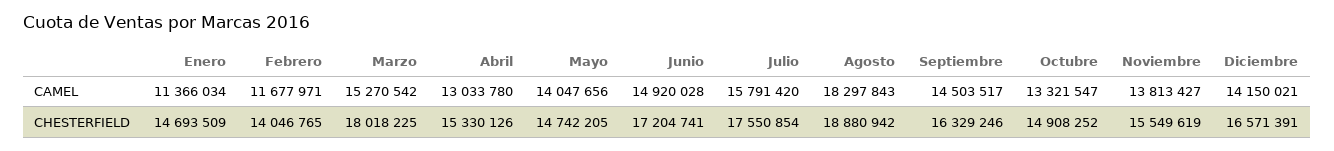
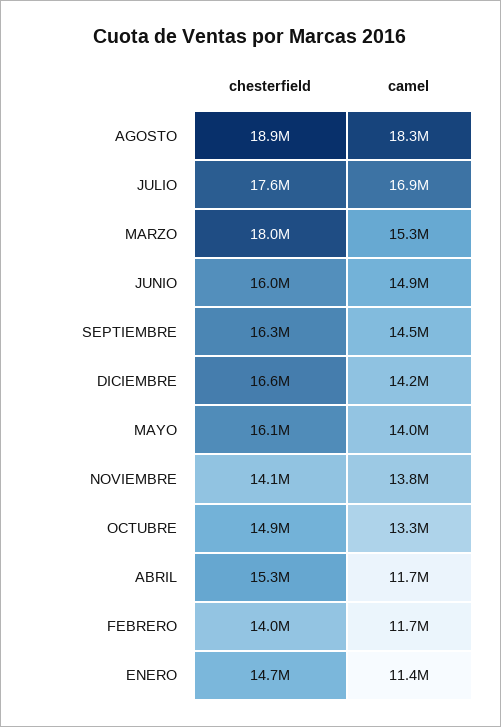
  {
    "Enero": {
      "CAMEL": 11366034,
      "CHESTERFIELD": 14693509
    },
    "Febrero": {
      "CAMEL": 11677971,
      "CHESTERFIELD": 14046765
    },
    "Marzo": {
      "CAMEL": 15270542,
      "CHESTERFIELD": 18018225
    },
    "Abril": {
-     "CAMEL": 13033780,
+     "CAMEL": 11700000,
      "CHESTERFIELD": 15330126
    },
    "Mayo": {
      "CAMEL": 14047656,
-     "CHESTERFIELD": 14742205
+     "CHESTERFIELD": 16100000
    },
    "Junio": {
      "CAMEL": 14920028,
-     "CHESTERFIELD": 17204741
+     "CHESTERFIELD": 16000000
    },
    "Julio": {
-     "CAMEL": 15791420,
+     "CAMEL": 16900000,
      "CHESTERFIELD": 17550854
    },
    "Agosto": {
      "CAMEL": 18297843,
      "CHESTERFIELD": 18880942
    },
    "Septiembre": {
      "CAMEL": 14503517,
      "CHESTERFIELD": 16329246
    },
    "Octubre": {
      "CAMEL": 13321547,
      "CHESTERFIELD": 14908252
    },
    "Noviembre": {
      "CAMEL": 13813427,
-     "CHESTERFIELD": 15549619
+     "CHESTERFIELD": 14100000
    },
    "Diciembre": {
      "CAMEL": 14150021,
      "CHESTERFIELD": 16571391
    }
  }

